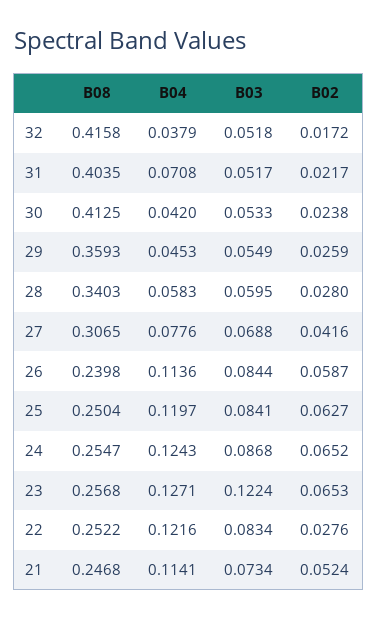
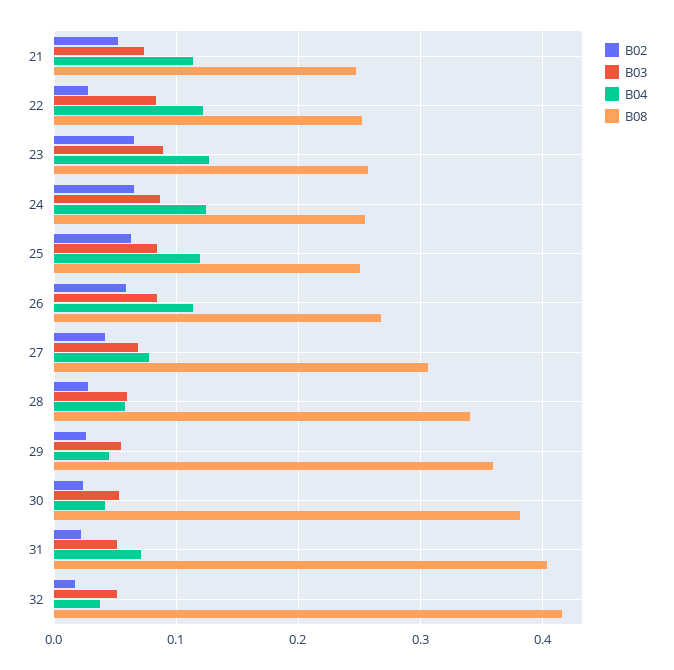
  {
    "B08": {
      "32": 0.4158,
      "31": 0.4035,
-     "30": 0.4125,
+     "30": 0.38,
      "29": 0.3593,
      "28": 0.3403,
      "27": 0.3065,
-     "26": 0.2398,
+     "26": 0.27,
      "25": 0.2504,
      "24": 0.2547,
      "23": 0.2568,
      "22": 0.2522,
      "21": 0.2468
    },
    "B04": {
      "32": 0.0379,
      "31": 0.0708,
      "30": 0.042,
      "29": 0.0453,
      "28": 0.0583,
      "27": 0.0776,
      "26": 0.1136,
      "25": 0.1197,
      "24": 0.1243,
      "23": 0.1271,
      "22": 0.1216,
      "21": 0.1141
    },
    "B03": {
      "32": 0.0518,
      "31": 0.0517,
      "30": 0.0533,
      "29": 0.0549,
      "28": 0.0595,
      "27": 0.0688,
      "26": 0.0844,
      "25": 0.0841,
      "24": 0.0868,
-     "23": 0.1224,
+     "23": 0.09,
      "22": 0.0834,
      "21": 0.0734
    },
    "B02": {
      "32": 0.0172,
      "31": 0.0217,
      "30": 0.0238,
      "29": 0.0259,
      "28": 0.028,
      "27": 0.0416,
      "26": 0.0587,
      "25": 0.0627,
      "24": 0.0652,
      "23": 0.0653,
      "22": 0.0276,
      "21": 0.0524
    }
  }

